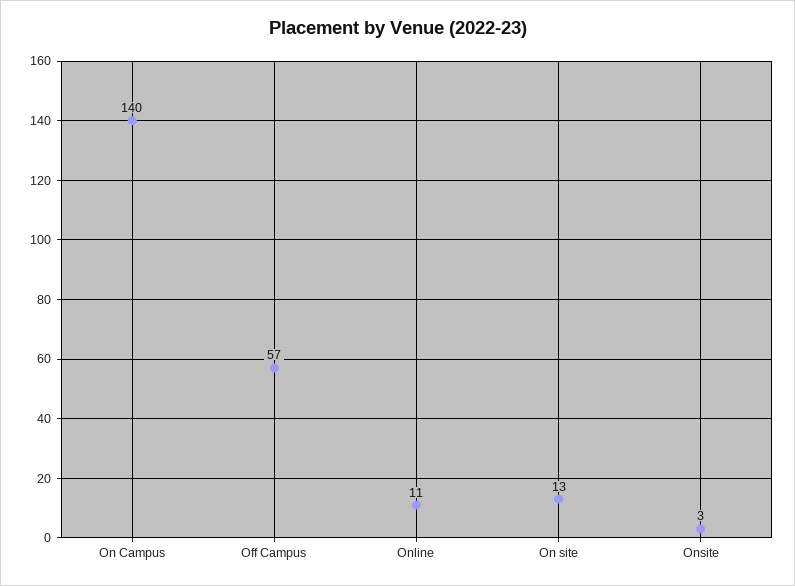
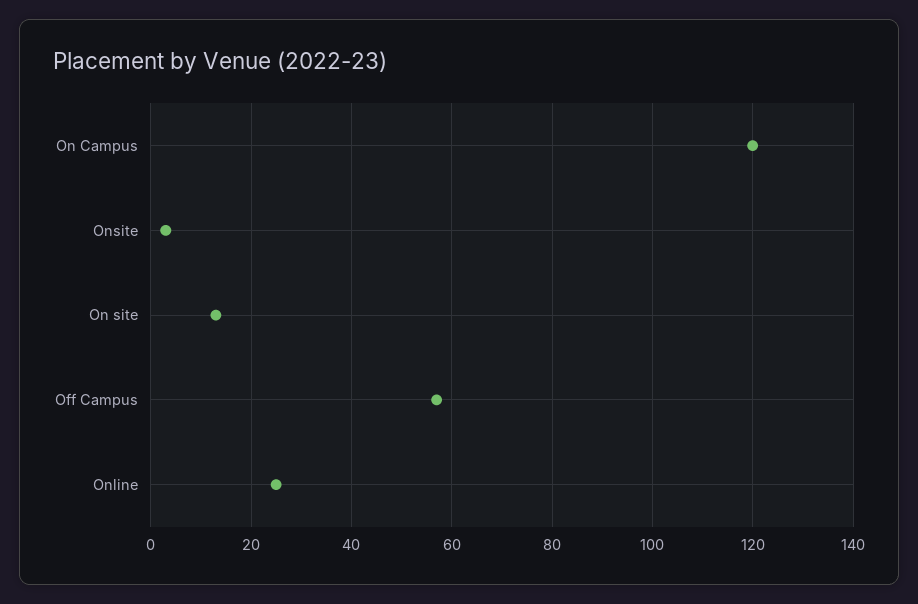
  {
-   "On Campus": 140,
+   "On Campus": 120,
    "Off Campus": 57,
-   "Online": 11,
+   "Online": 25,
    "On site": 13,
    "Onsite": 3
  }

